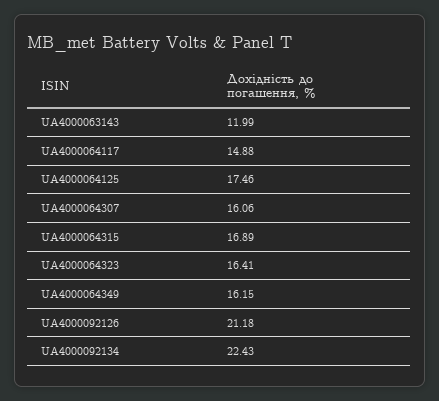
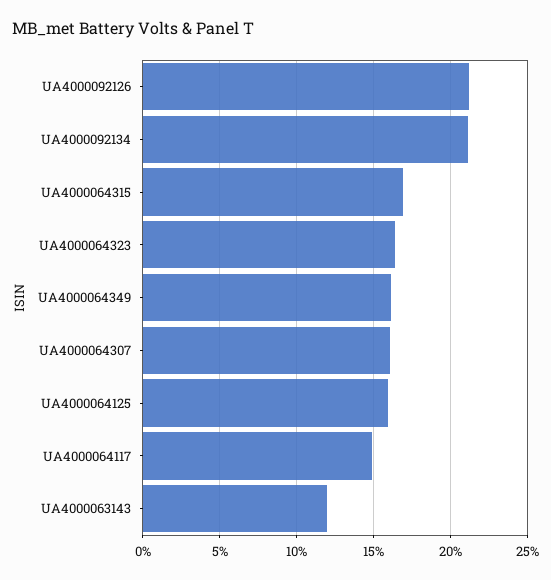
  {
    "UA4000063143": 11.99,
    "UA4000064117": 14.88,
-   "UA4000064125": 17.46,
+   "UA4000064125": 16,
    "UA4000064307": 16.06,
    "UA4000064315": 16.89,
    "UA4000064323": 16.41,
    "UA4000064349": 16.15,
    "UA4000092126": 21.18,
-   "UA4000092134": 22.43
+   "UA4000092134": 21
  }

